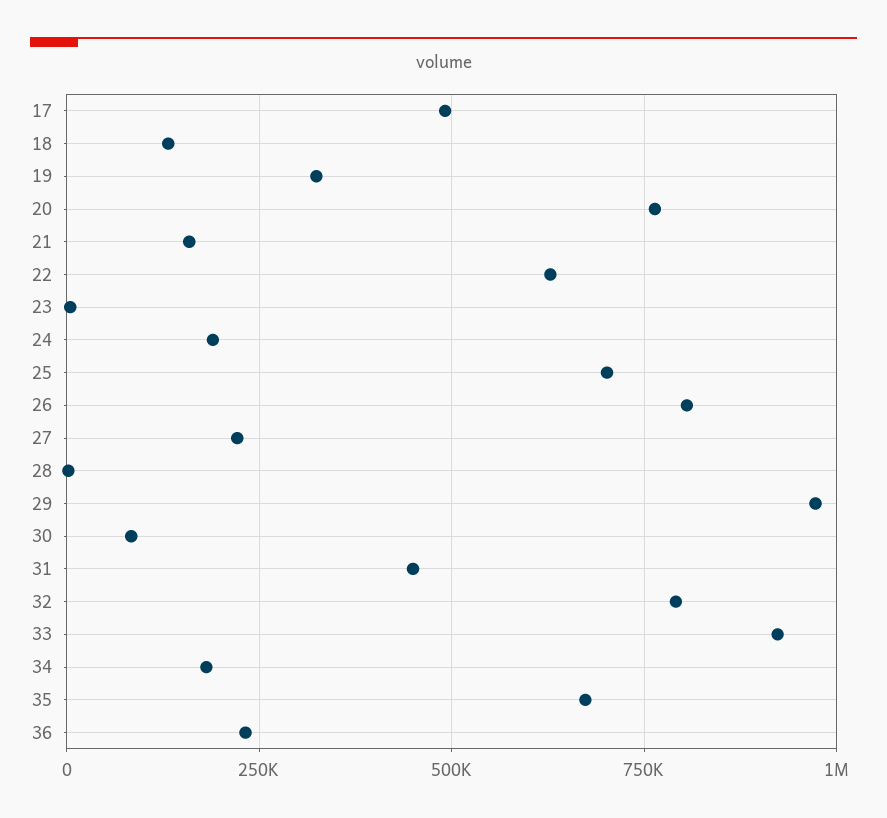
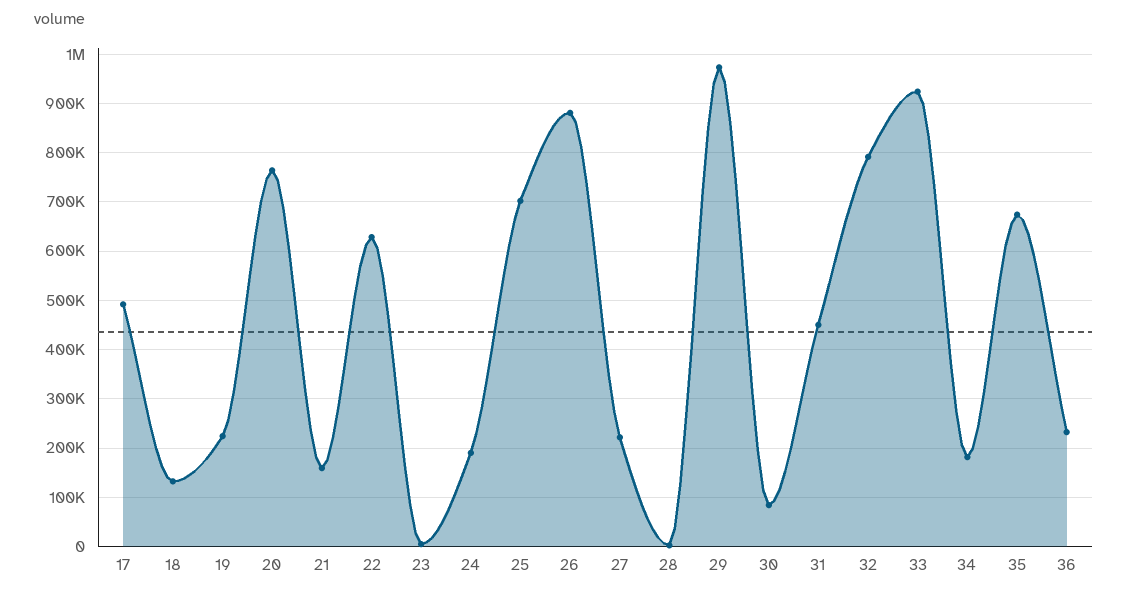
  {
    "17": 500000,
    "18": 140000,
-   "19": 325000,
+   "19": 220000,
    "20": 760000,
    "21": 160000,
    "22": 620000,
    "23": 0,
    "24": 200000,
    "25": 700000,
-   "26": 800000,
+   "26": 880000,
    "27": 220000,
    "28": 0,
    "29": 980000,
    "30": 80000,
    "31": 460000,
    "32": 800000,
    "33": 920000,
    "34": 180000,
    "35": 680000,
    "36": 240000
  }

